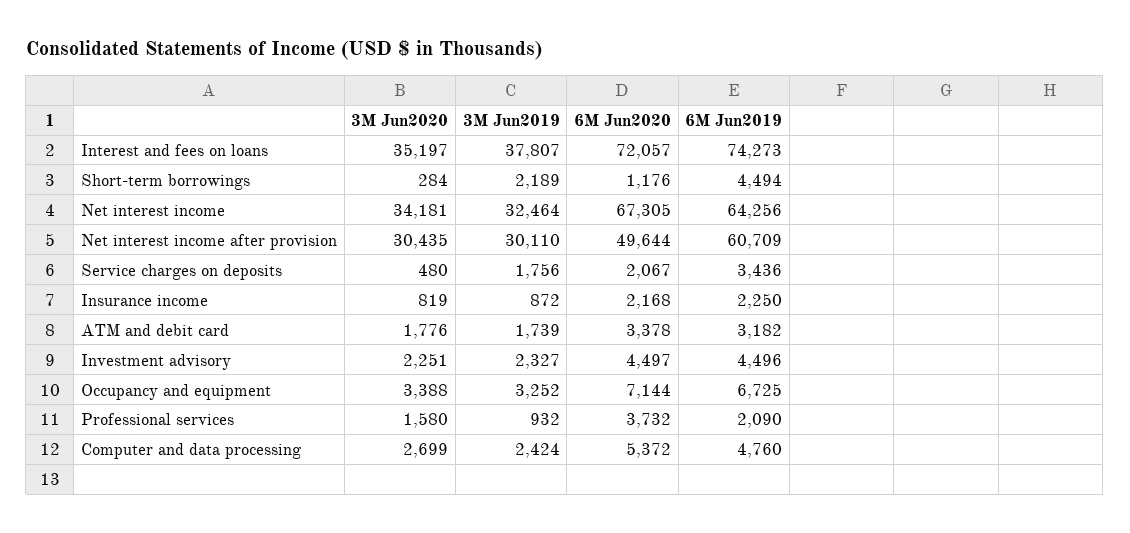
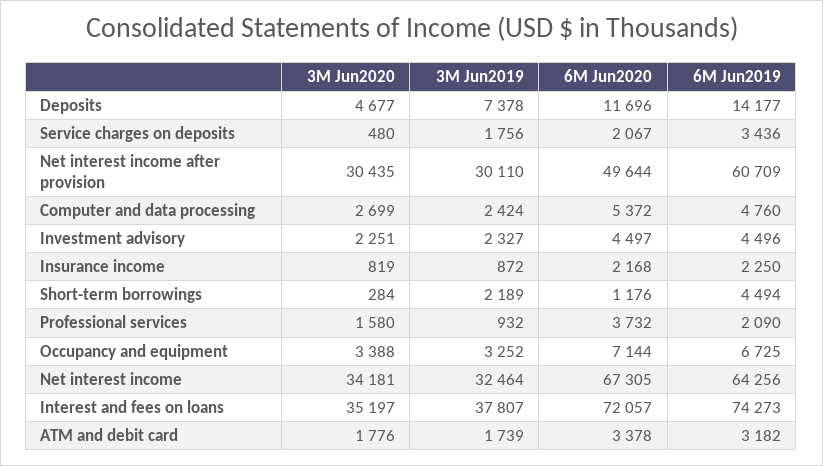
  {
    "3M Jun2020": {
      "Interest and fees on loans": 35197,
      "Short-term borrowings": 284,
      "Net interest income": 34181,
      "Net interest income after provision": 30435,
      "Service charges on deposits": 480,
      "Insurance income": 819,
      "ATM and debit card": 1776,
      "Investment advisory": 2251,
      "Occupancy and equipment": 3388,
      "Professional services": 1580,
-     "Computer and data processing": 2699
+     "Computer and data processing": 2699,
+     "Deposits": 4677
    },
    "3M Jun2019": {
      "Interest and fees on loans": 37807,
      "Short-term borrowings": 2189,
      "Net interest income": 32464,
      "Net interest income after provision": 30110,
      "Service charges on deposits": 1756,
      "Insurance income": 872,
      "ATM and debit card": 1739,
      "Investment advisory": 2327,
      "Occupancy and equipment": 3252,
      "Professional services": 932,
-     "Computer and data processing": 2424
+     "Computer and data processing": 2424,
+     "Deposits": 7378
    },
    "6M Jun2020": {
      "Interest and fees on loans": 72057,
      "Short-term borrowings": 1176,
      "Net interest income": 67305,
      "Net interest income after provision": 49644,
      "Service charges on deposits": 2067,
      "Insurance income": 2168,
      "ATM and debit card": 3378,
      "Investment advisory": 4497,
      "Occupancy and equipment": 7144,
      "Professional services": 3732,
-     "Computer and data processing": 5372
+     "Computer and data processing": 5372,
+     "Deposits": 11696
    },
    "6M Jun2019": {
      "Interest and fees on loans": 74273,
      "Short-term borrowings": 4494,
      "Net interest income": 64256,
      "Net interest income after provision": 60709,
      "Service charges on deposits": 3436,
      "Insurance income": 2250,
      "ATM and debit card": 3182,
      "Investment advisory": 4496,
      "Occupancy and equipment": 6725,
      "Professional services": 2090,
-     "Computer and data processing": 4760
+     "Computer and data processing": 4760,
+     "Deposits": 14177
    }
  }

